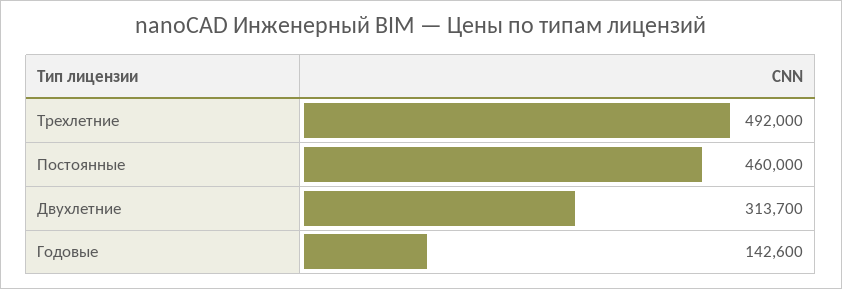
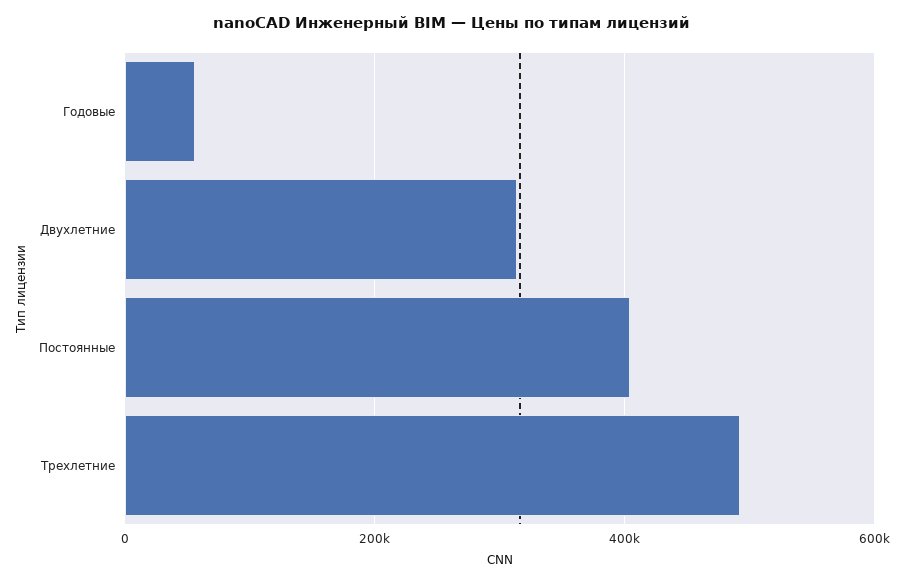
  {
    "Трехлетние": 492000,
-   "Постоянные": 460000,
+   "Постоянные": 400000,
    "Двухлетние": 313700,
-   "Годовые": 142600
+   "Годовые": 60000
  }

